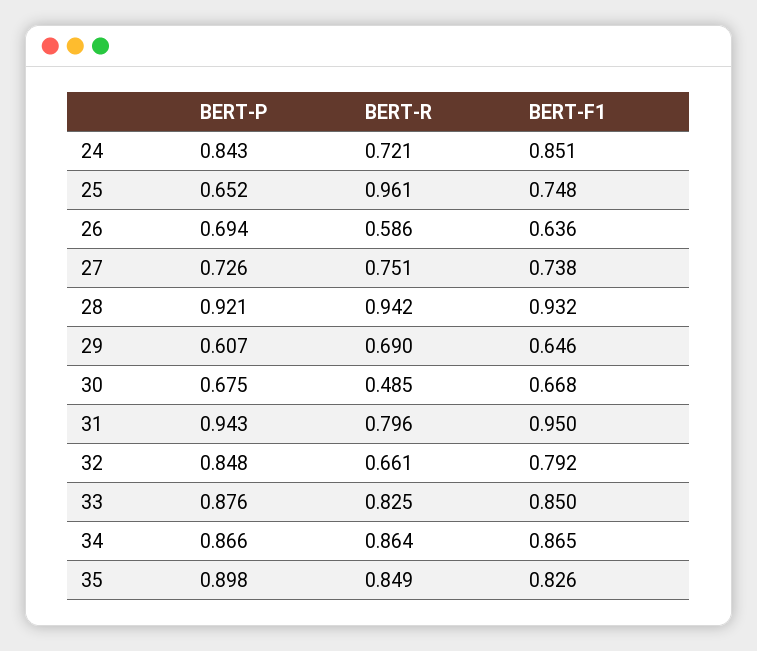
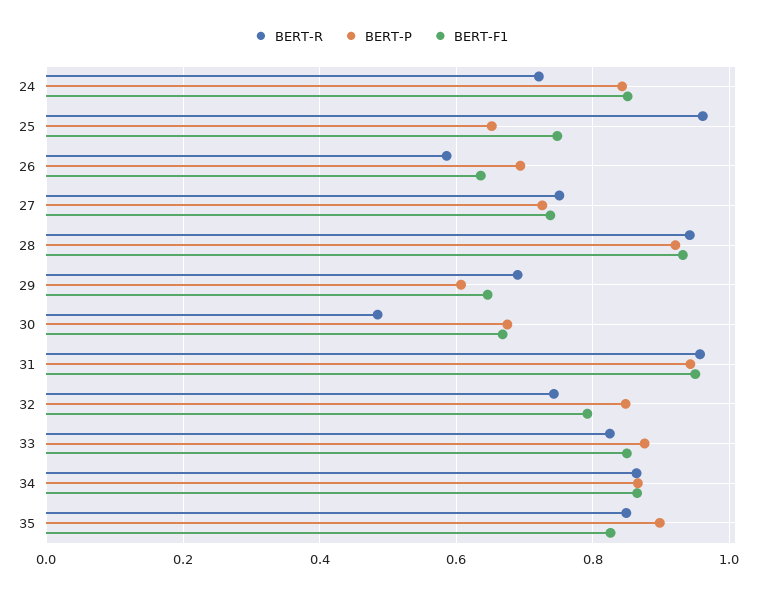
  {
    "BERT-P": {
      "24": 0.843,
      "25": 0.652,
      "26": 0.694,
      "27": 0.726,
      "28": 0.921,
      "29": 0.607,
      "30": 0.675,
      "31": 0.943,
      "32": 0.848,
      "33": 0.876,
      "34": 0.866,
      "35": 0.898
    },
    "BERT-R": {
      "24": 0.721,
      "25": 0.961,
      "26": 0.586,
      "27": 0.751,
      "28": 0.942,
      "29": 0.69,
      "30": 0.485,
-     "31": 0.796,
+     "31": 0.96,
-     "32": 0.661,
+     "32": 0.74,
      "33": 0.825,
      "34": 0.864,
      "35": 0.849
    },
    "BERT-F1": {
      "24": 0.851,
      "25": 0.748,
      "26": 0.636,
      "27": 0.738,
      "28": 0.932,
      "29": 0.646,
      "30": 0.668,
      "31": 0.95,
      "32": 0.792,
      "33": 0.85,
      "34": 0.865,
      "35": 0.826
    }
  }

